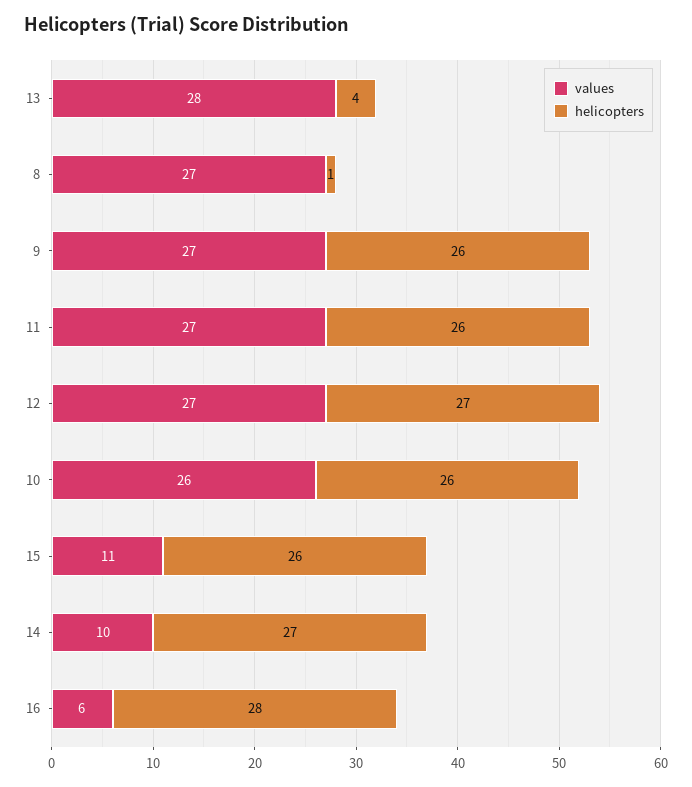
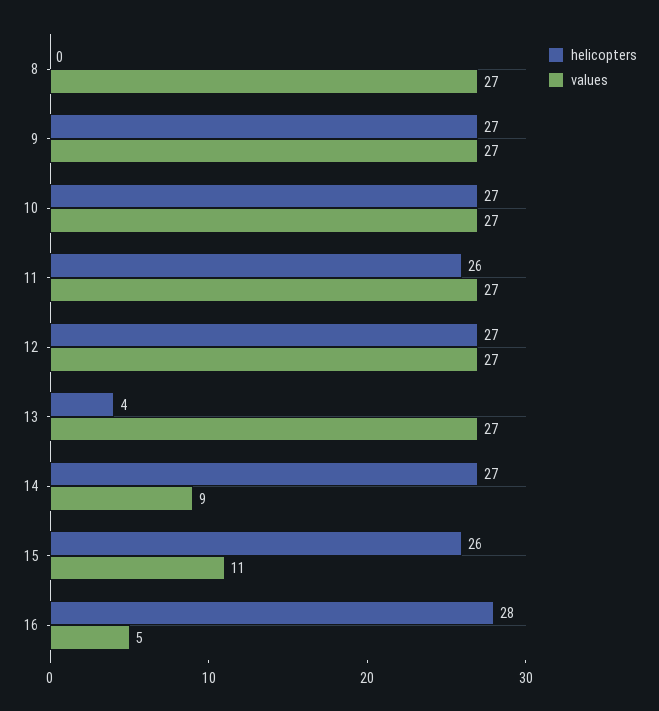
  {
    "values": {
-     "13": 28,
+     "13": 27,
      "8": 27,
      "9": 27,
      "11": 27,
      "12": 27,
-     "10": 26,
+     "10": 27,
      "15": 11,
-     "14": 10,
+     "14": 9,
-     "16": 6
+     "16": 5
    },
    "helicopters": {
      "13": 4,
-     "8": 1,
+     "8": 0,
-     "9": 26,
+     "9": 27,
      "11": 26,
      "12": 27,
-     "10": 26,
+     "10": 27,
      "15": 26,
      "14": 27,
      "16": 28
    }
  }

